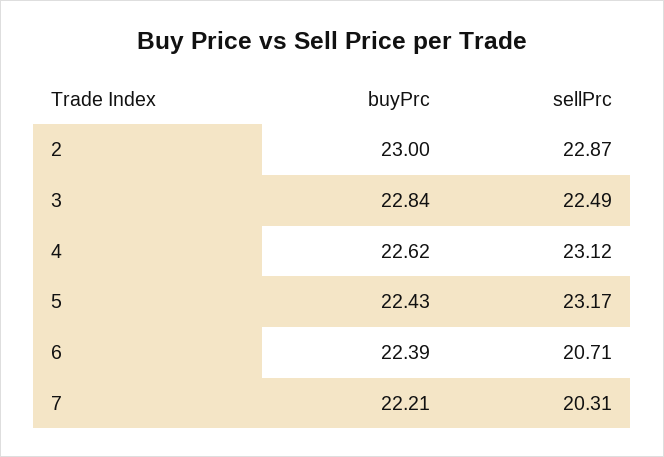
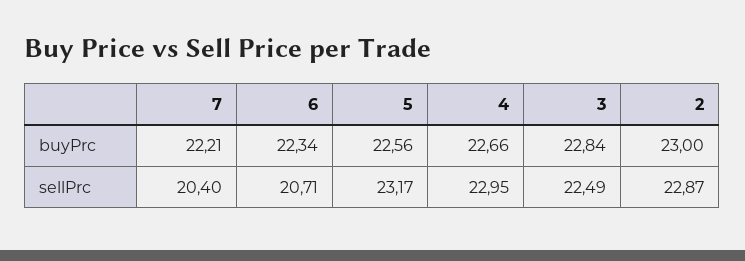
  {
    "buyPrc": {
      "2": 23,
      "3": 22.84,
-     "4": 22.62,
+     "4": 22.66,
-     "5": 22.43,
+     "5": 22.56,
-     "6": 22.39,
+     "6": 22.34,
      "7": 22.21
    },
    "sellPrc": {
      "2": 22.87,
      "3": 22.49,
-     "4": 23.12,
+     "4": 22.95,
      "5": 23.17,
      "6": 20.71,
-     "7": 20.31
+     "7": 20.4
    }
  }

